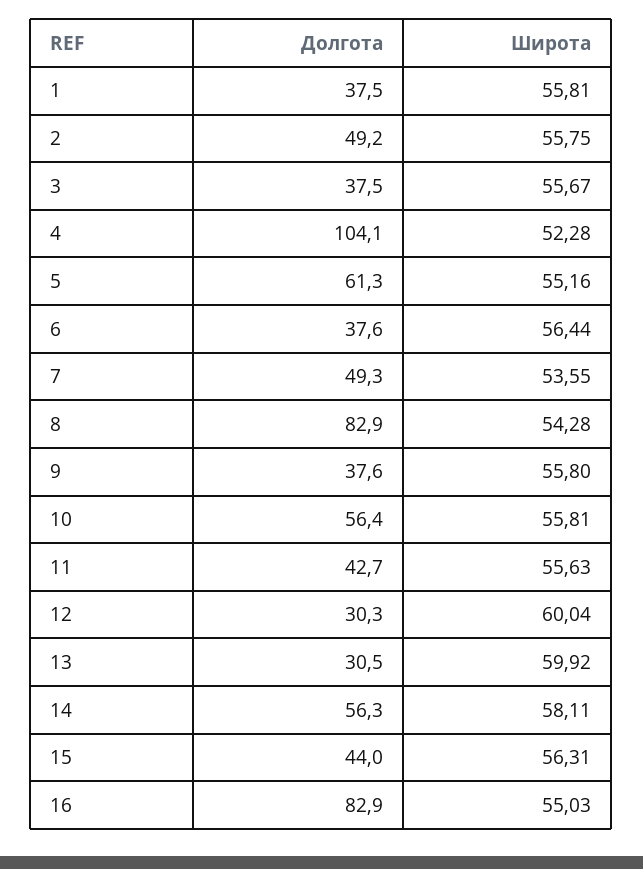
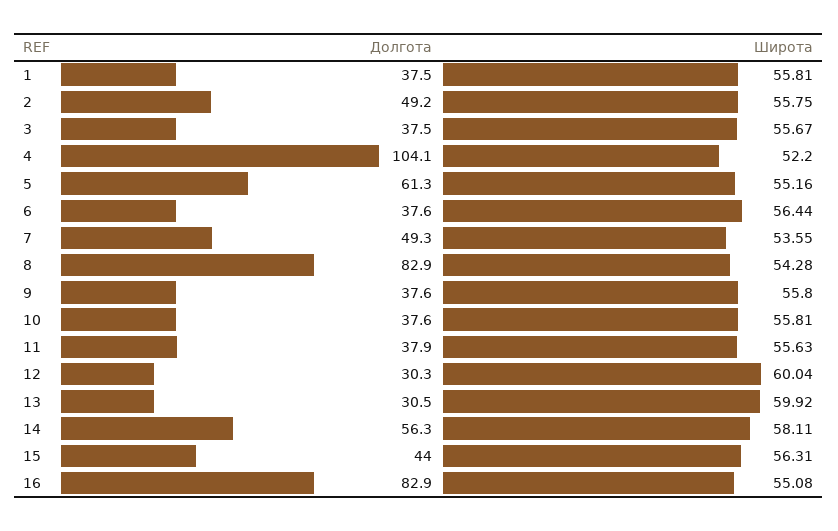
  {
    "Долгота": {
      "1": 37.5,
      "2": 49.2,
      "3": 37.5,
      "4": 104.1,
      "5": 61.3,
      "6": 37.6,
      "7": 49.3,
      "8": 82.9,
      "9": 37.6,
-     "10": 56.4,
+     "10": 37.6,
-     "11": 42.7,
+     "11": 37.9,
      "12": 30.3,
      "13": 30.5,
      "14": 56.3,
      "15": 44,
      "16": 82.9
    },
    "Широта": {
      "1": 55.81,
      "2": 55.75,
      "3": 55.67,
-     "4": 52.28,
+     "4": 52.2,
      "5": 55.16,
      "6": 56.44,
      "7": 53.55,
      "8": 54.28,
      "9": 55.8,
      "10": 55.81,
      "11": 55.63,
      "12": 60.04,
      "13": 59.92,
      "14": 58.11,
      "15": 56.31,
-     "16": 55.03
+     "16": 55.08
    }
  }

